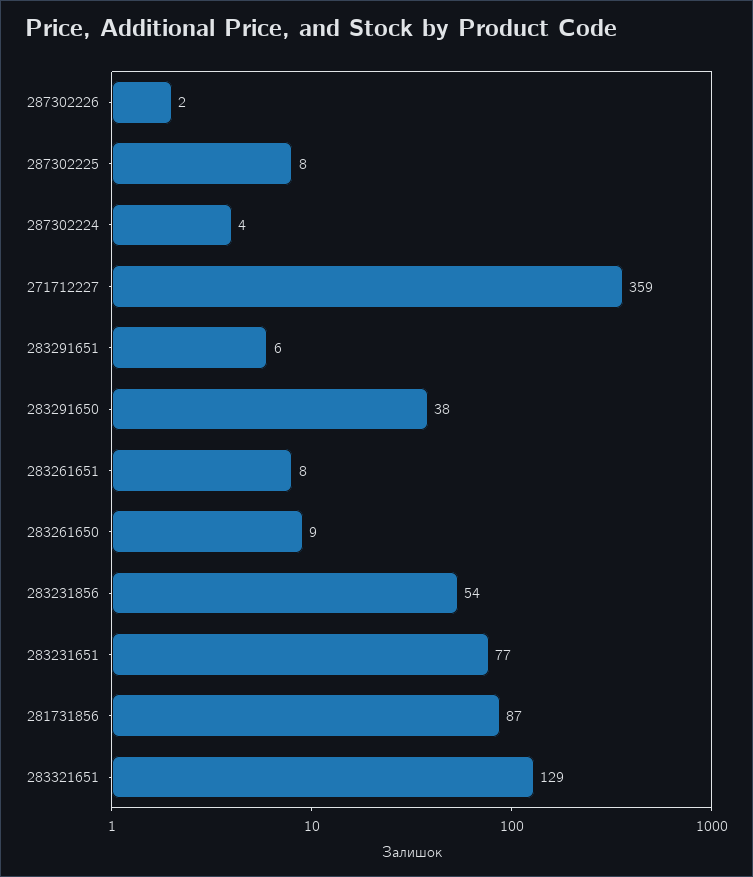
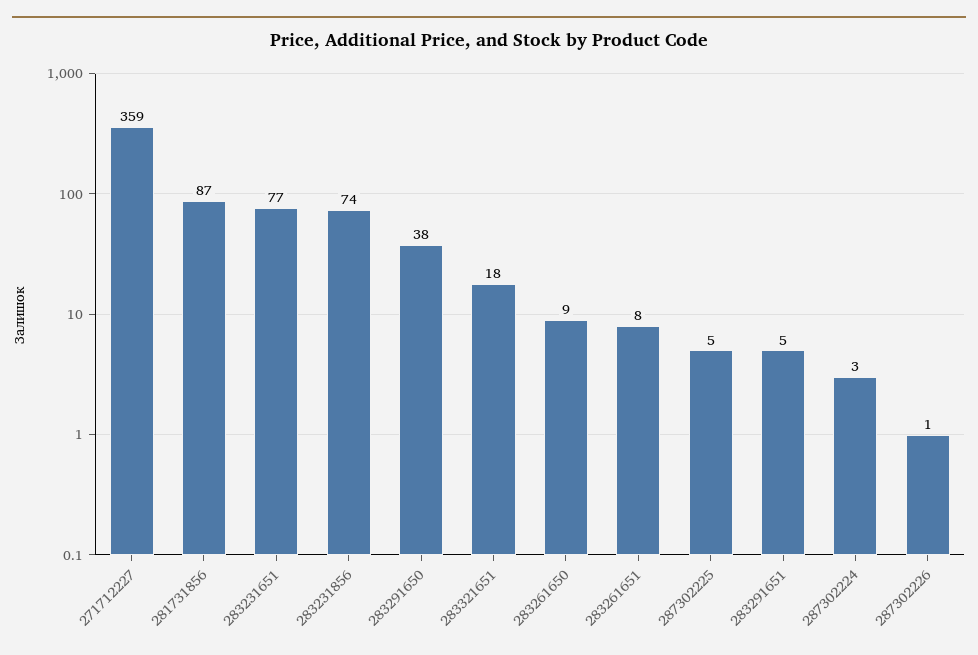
  {
-   "287302226": 2,
+   "287302226": 1,
-   "287302225": 8,
+   "287302225": 5,
-   "287302224": 4,
+   "287302224": 3,
    "271712227": 359,
-   "283291651": 6,
+   "283291651": 5,
    "283291650": 38,
    "283261651": 8,
    "283261650": 9,
-   "283231856": 54,
+   "283231856": 74,
    "283231651": 77,
    "281731856": 87,
-   "283321651": 129
+   "283321651": 18
  }

